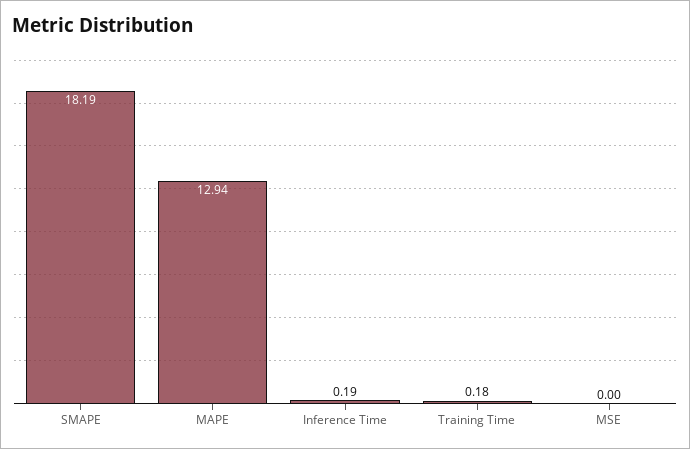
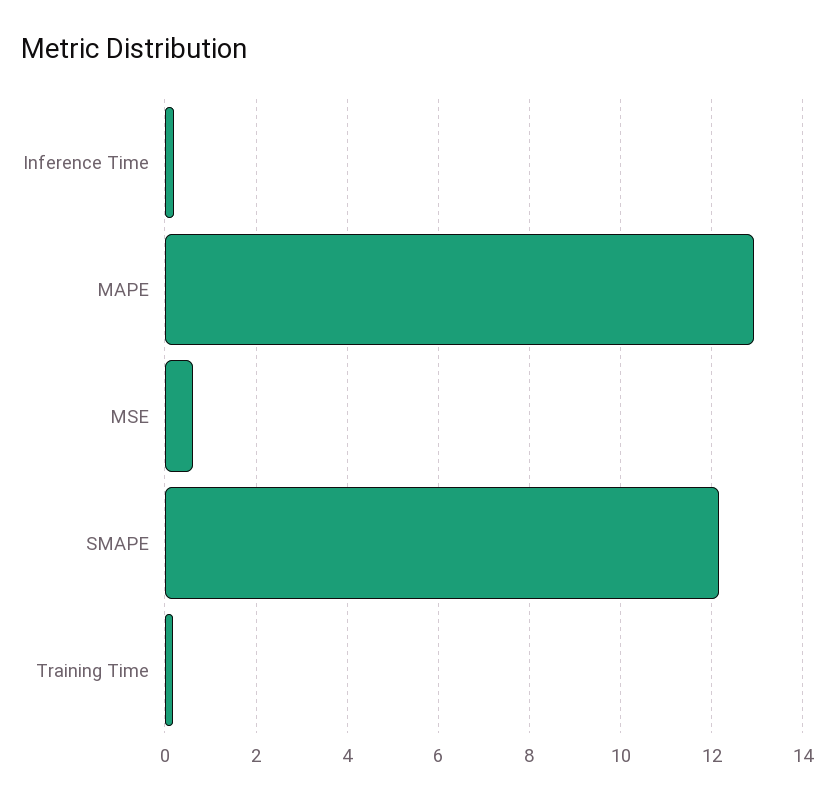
  {
-   "SMAPE": 18.19,
+   "SMAPE": 12.2,
    "MAPE": 12.94,
    "Inference Time": 0.19,
    "Training Time": 0.18,
-   "MSE": 0
+   "MSE": 0.6
  }

